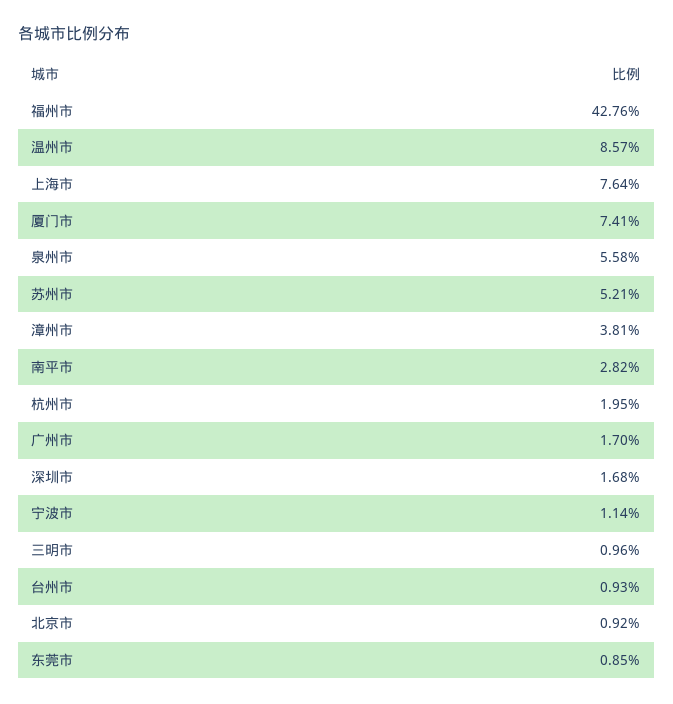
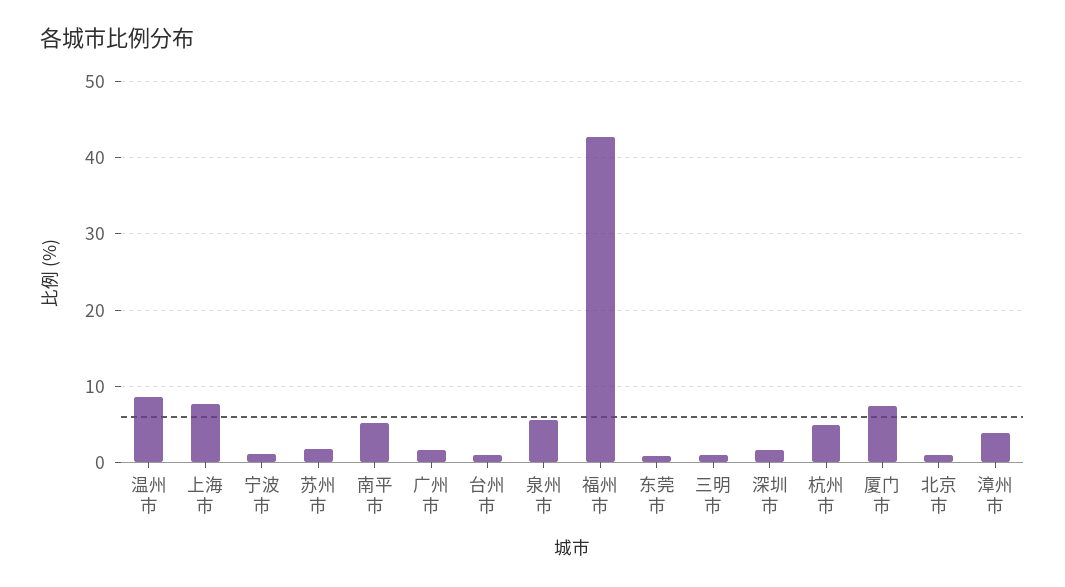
  {
    "福州市": 42.76,
    "温州市": 8.57,
    "上海市": 7.64,
    "厦门市": 7.41,
    "泉州市": 5.58,
-   "苏州市": 5.21,
+   "苏州市": 2,
    "漳州市": 3.81,
-   "南平市": 2.82,
+   "南平市": 5,
-   "杭州市": 1.95,
+   "杭州市": 5,
    "广州市": 1.7,
    "深圳市": 1.68,
    "宁波市": 1.14,
    "三明市": 0.96,
    "台州市": 0.93,
    "北京市": 0.92,
    "东莞市": 0.85
  }

